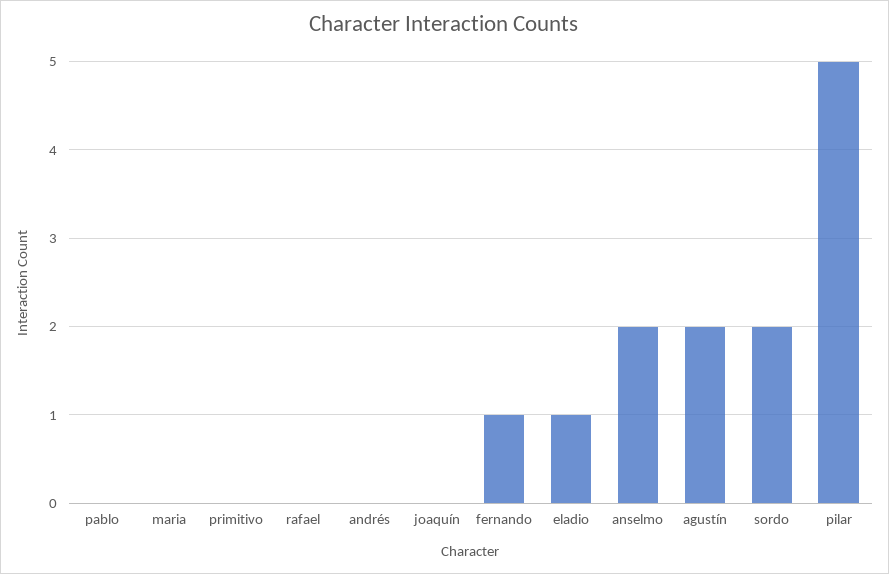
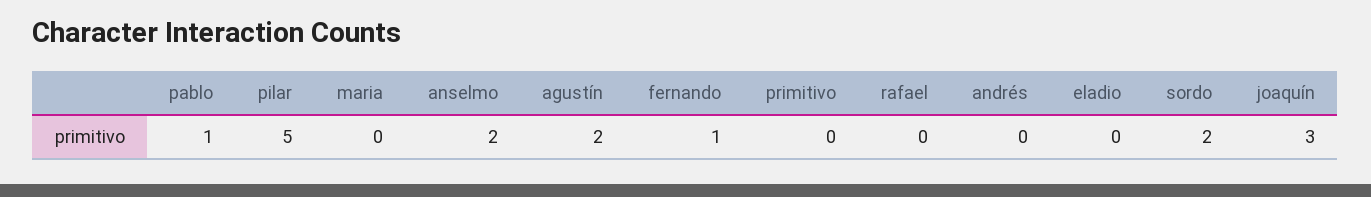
  {
-   "pablo": 0,
+   "pablo": 1,
    "maria": 0,
    "primitivo": 0,
    "rafael": 0,
    "andrés": 0,
-   "joaquín": 0,
+   "joaquín": 3,
    "fernando": 1,
-   "eladio": 1,
+   "eladio": 0,
    "anselmo": 2,
    "agustín": 2,
    "sordo": 2,
    "pilar": 5
  }

